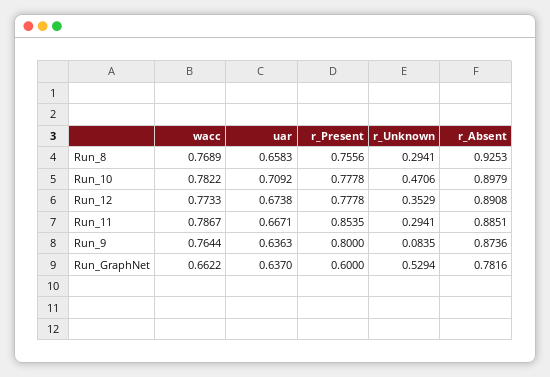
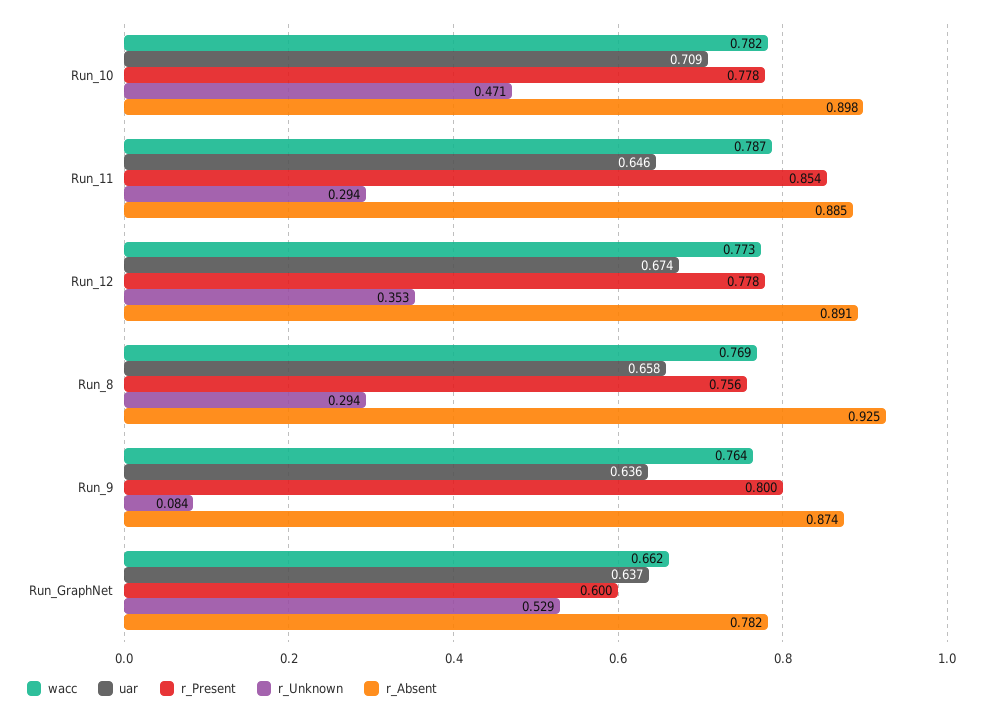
  {
    "wacc": {
      "Run_8": 0.7689,
      "Run_10": 0.7822,
      "Run_12": 0.7733,
      "Run_11": 0.7867,
      "Run_9": 0.7644,
      "Run_GraphNet": 0.6622
    },
    "uar": {
      "Run_8": 0.6583,
      "Run_10": 0.7092,
      "Run_12": 0.6738,
-     "Run_11": 0.6671,
+     "Run_11": 0.646,
      "Run_9": 0.6363,
      "Run_GraphNet": 0.637
    },
    "r_Present": {
      "Run_8": 0.7556,
      "Run_10": 0.7778,
      "Run_12": 0.7778,
      "Run_11": 0.8535,
      "Run_9": 0.8,
      "Run_GraphNet": 0.6
    },
    "r_Unknown": {
      "Run_8": 0.2941,
      "Run_10": 0.4706,
      "Run_12": 0.3529,
      "Run_11": 0.2941,
      "Run_9": 0.0835,
      "Run_GraphNet": 0.5294
    },
    "r_Absent": {
      "Run_8": 0.9253,
      "Run_10": 0.8979,
      "Run_12": 0.8908,
      "Run_11": 0.8851,
      "Run_9": 0.8736,
      "Run_GraphNet": 0.7816
    }
  }

